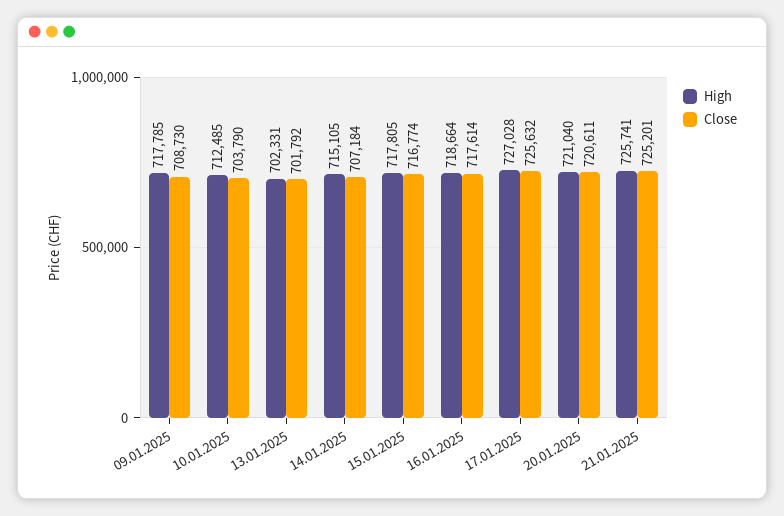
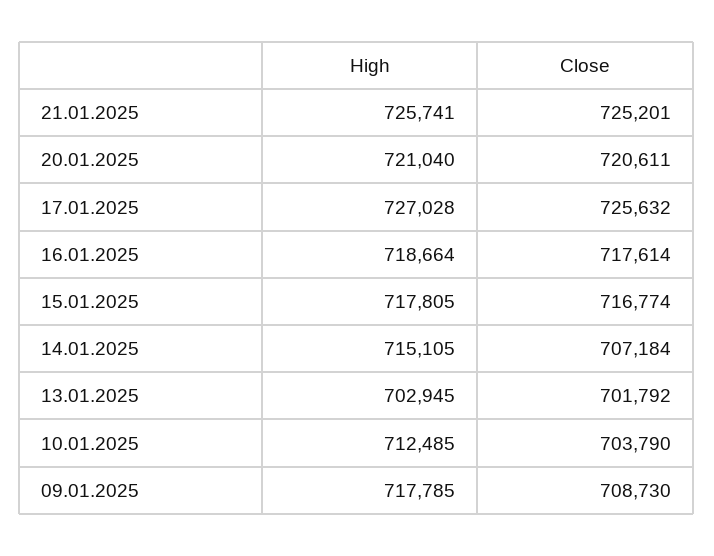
  {
    "High": {
      "09.01.2025": 717785,
      "10.01.2025": 712485,
-     "13.01.2025": 702331,
+     "13.01.2025": 702945,
      "14.01.2025": 715105,
      "15.01.2025": 717805,
      "16.01.2025": 718664,
      "17.01.2025": 727028,
      "20.01.2025": 721040,
      "21.01.2025": 725741
    },
    "Close": {
      "09.01.2025": 708730,
      "10.01.2025": 703790,
      "13.01.2025": 701792,
      "14.01.2025": 707184,
      "15.01.2025": 716774,
      "16.01.2025": 717614,
      "17.01.2025": 725632,
      "20.01.2025": 720611,
      "21.01.2025": 725201
    }
  }

